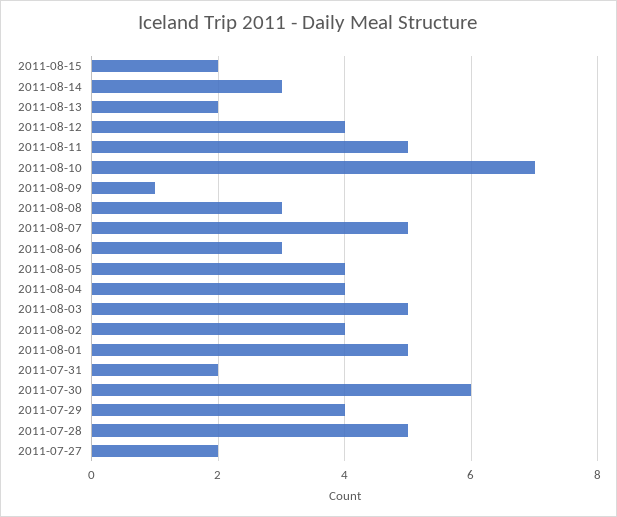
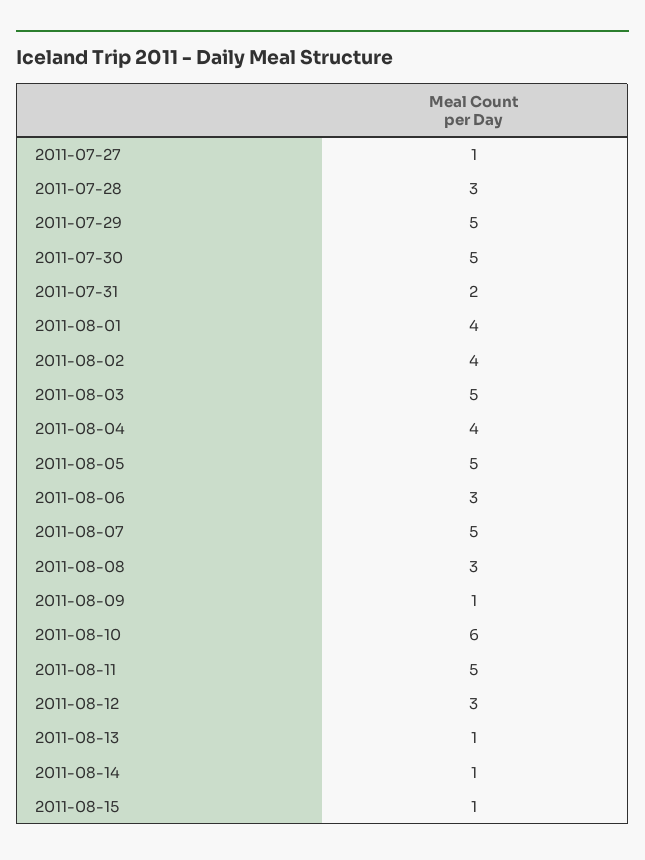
  {
-   "2011-08-15": 2,
+   "2011-08-15": 1,
-   "2011-08-14": 3,
+   "2011-08-14": 1,
-   "2011-08-13": 2,
+   "2011-08-13": 1,
-   "2011-08-12": 4,
+   "2011-08-12": 3,
    "2011-08-11": 5,
-   "2011-08-10": 7,
+   "2011-08-10": 6,
    "2011-08-09": 1,
    "2011-08-08": 3,
    "2011-08-07": 5,
    "2011-08-06": 3,
-   "2011-08-05": 4,
+   "2011-08-05": 5,
    "2011-08-04": 4,
    "2011-08-03": 5,
    "2011-08-02": 4,
-   "2011-08-01": 5,
+   "2011-08-01": 4,
    "2011-07-31": 2,
-   "2011-07-30": 6,
+   "2011-07-30": 5,
-   "2011-07-29": 4,
+   "2011-07-29": 5,
-   "2011-07-28": 5,
+   "2011-07-28": 3,
-   "2011-07-27": 2
+   "2011-07-27": 1
  }

